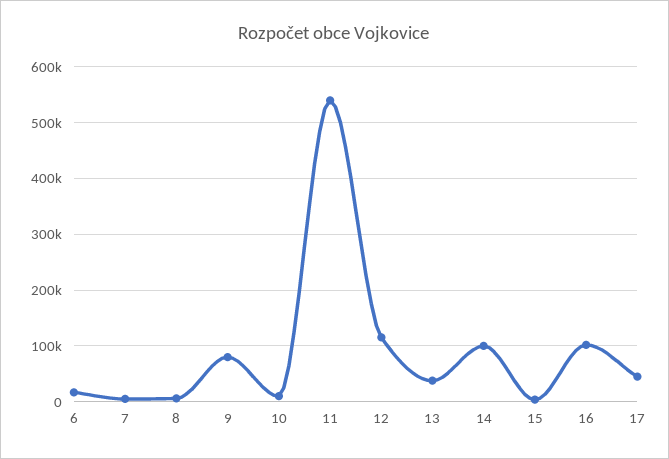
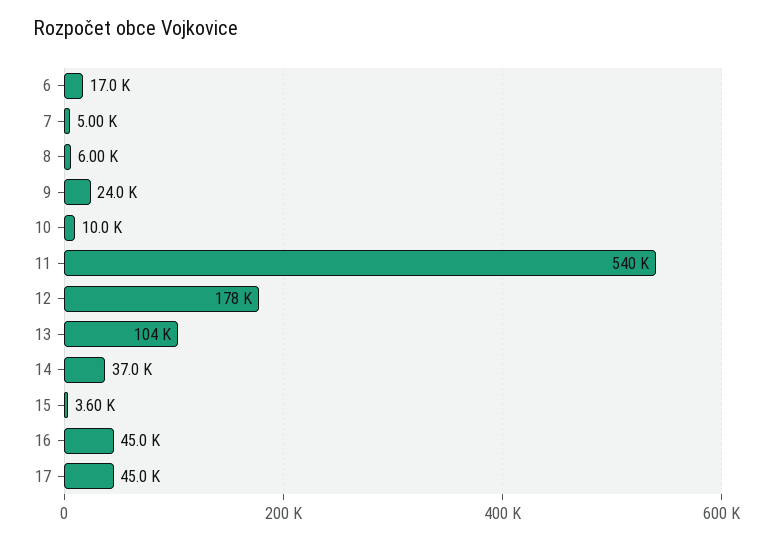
  {
    "6": 17000,
    "7": 5000,
    "8": 6000,
-   "9": 80000,
+   "9": 24000,
    "10": 10000,
    "11": 540000,
-   "12": 120000,
+   "12": 178000,
-   "13": 40000,
+   "13": 104000,
-   "14": 100000,
+   "14": 37000,
    "15": 3600,
-   "16": 100000,
+   "16": 45000,
    "17": 45000
  }

